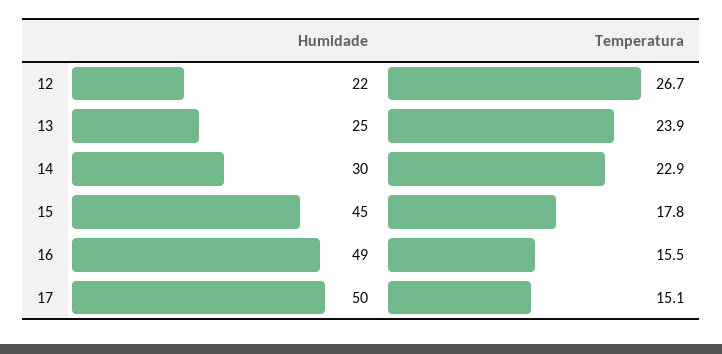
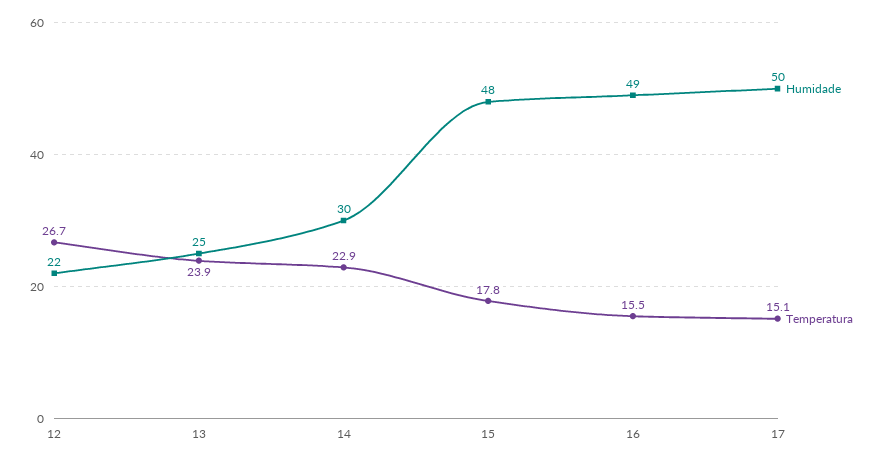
  {
    "Humidade": {
      "12": 22,
      "13": 25,
      "14": 30,
-     "15": 45,
+     "15": 48,
      "16": 49,
      "17": 50
    },
    "Temperatura": {
      "12": 26.7,
      "13": 23.9,
      "14": 22.9,
      "15": 17.8,
      "16": 15.5,
      "17": 15.1
    }
  }

